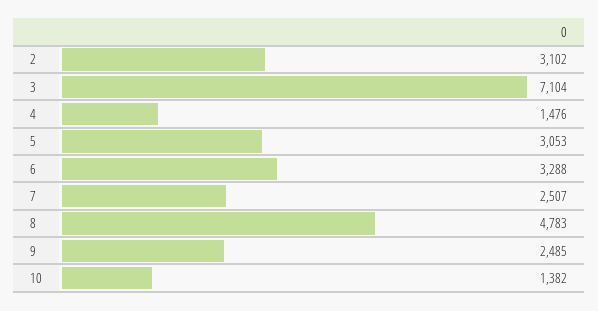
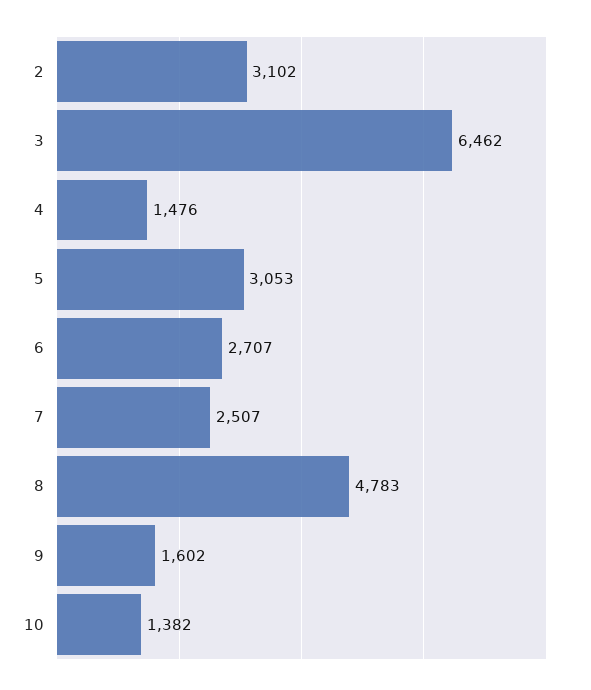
  {
    "2": 3102,
-   "3": 7104,
+   "3": 6462,
    "4": 1476,
    "5": 3053,
-   "6": 3288,
+   "6": 2707,
    "7": 2507,
    "8": 4783,
-   "9": 2485,
+   "9": 1602,
    "10": 1382
  }

